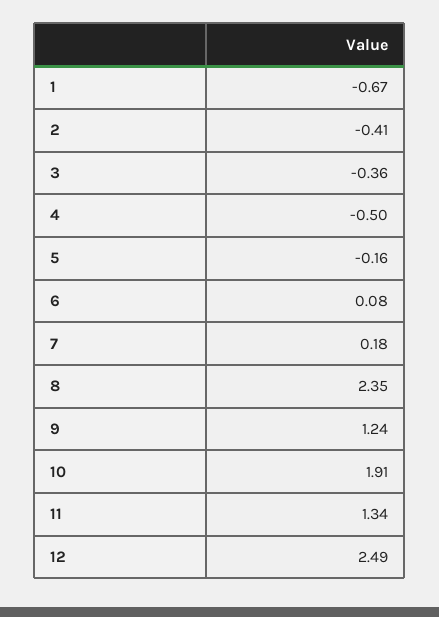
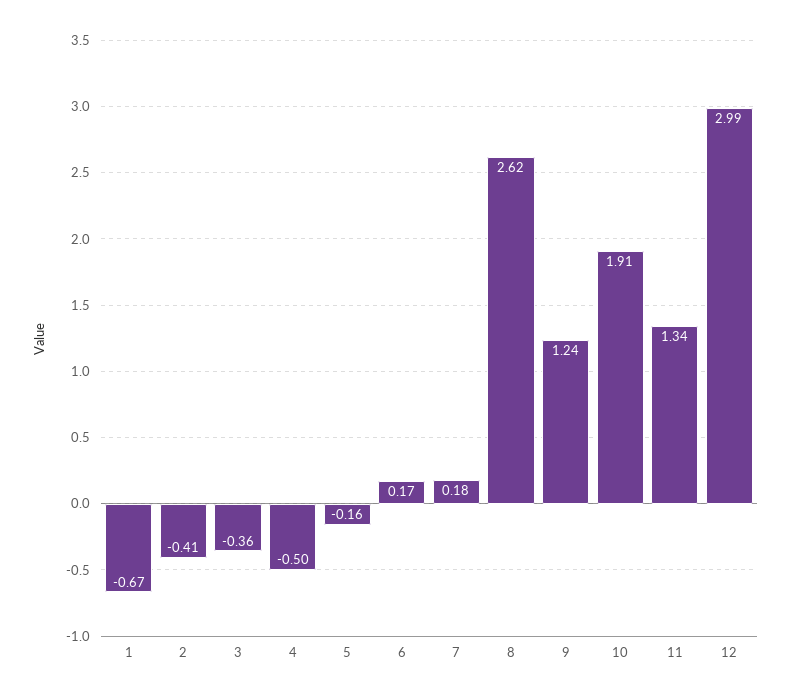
  {
    "1": -0.67,
    "2": -0.41,
    "3": -0.36,
    "4": -0.5,
    "5": -0.16,
-   "6": 0.08,
+   "6": 0.17,
    "7": 0.18,
-   "8": 2.35,
+   "8": 2.62,
    "9": 1.24,
    "10": 1.91,
    "11": 1.34,
-   "12": 2.49
+   "12": 2.99
  }

